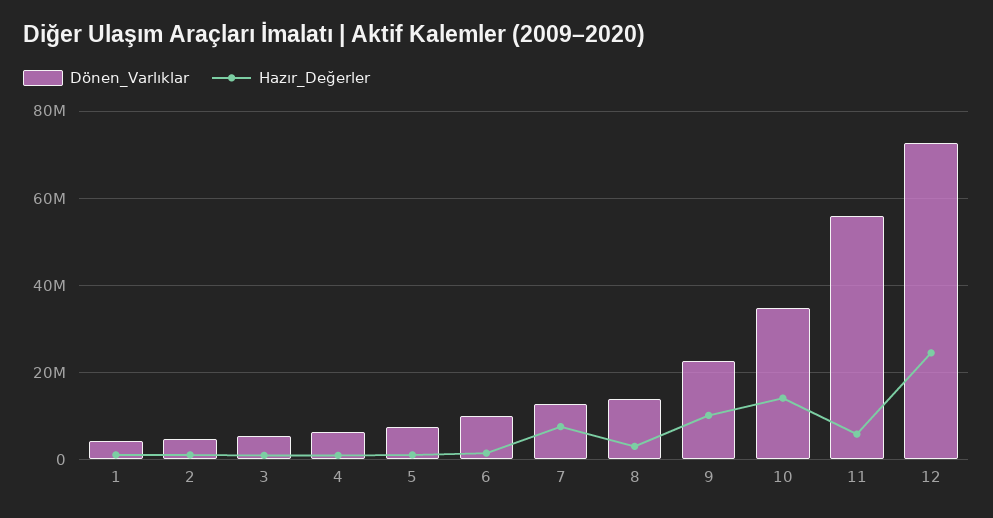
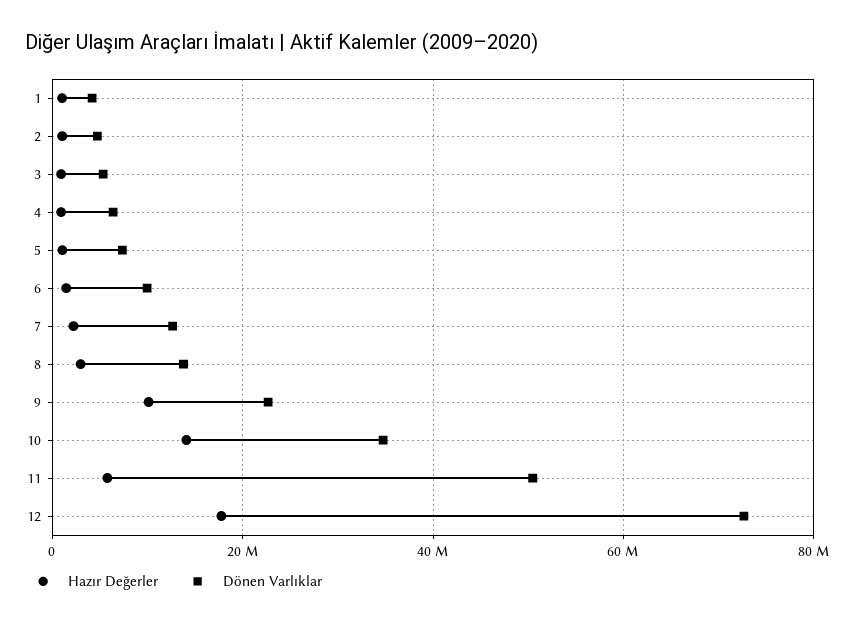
  {
    "Dönen_Varlıklar": {
      "1": 4000000,
      "2": 4000000,
      "3": 6000000,
      "4": 6000000,
      "5": 8000000,
      "6": 10000000,
      "7": 12000000,
      "8": 14000000,
      "9": 22000000,
      "10": 34000000,
-     "11": 56000000,
+     "11": 50000000,
      "12": 72000000
    },
    "Hazır_Değerler": {
      "1": 2000000,
      "2": 2000000,
      "3": 0,
      "4": 0,
      "5": 2000000,
      "6": 2000000,
-     "7": 8000000,
+     "7": 2000000,
      "8": 2000000,
      "9": 10000000,
      "10": 14000000,
      "11": 6000000,
-     "12": 24000000
+     "12": 18000000
    }
  }

